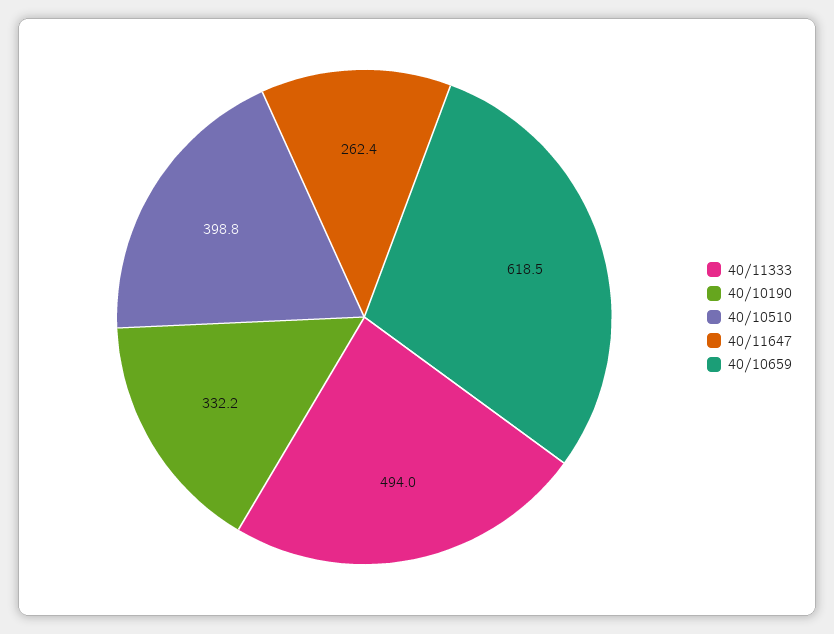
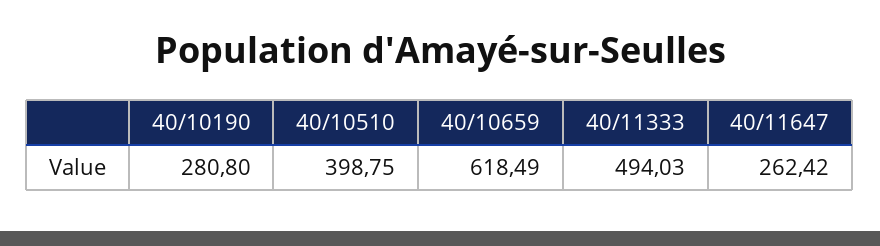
  {
    "40/11333": 494.03,
-   "40/10190": 332.2,
+   "40/10190": 280.8,
    "40/10510": 398.75,
    "40/11647": 262.42,
    "40/10659": 618.49
  }

